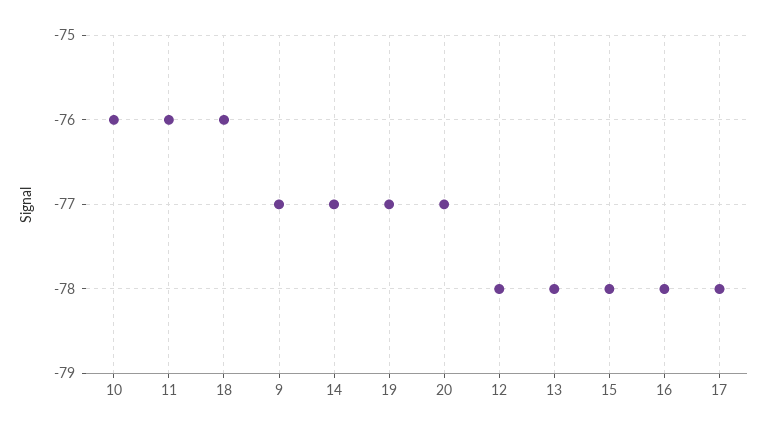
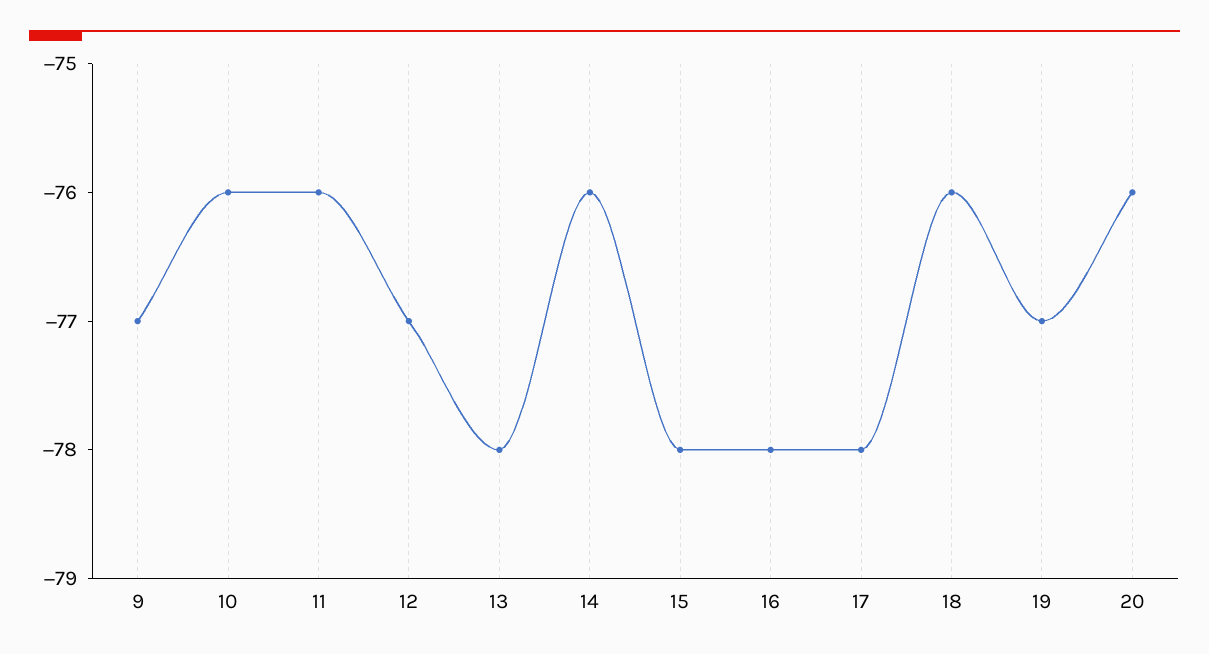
  {
    "10": -76,
    "11": -76,
    "18": -76,
    "9": -77,
-   "14": -77,
+   "14": -76,
    "19": -77,
-   "20": -77,
+   "20": -76,
-   "12": -78,
+   "12": -77,
    "13": -78,
    "15": -78,
    "16": -78,
    "17": -78
  }

